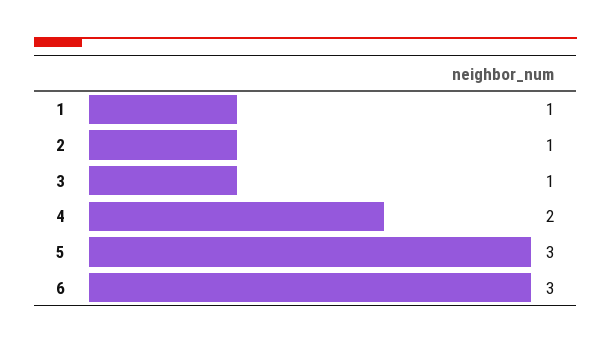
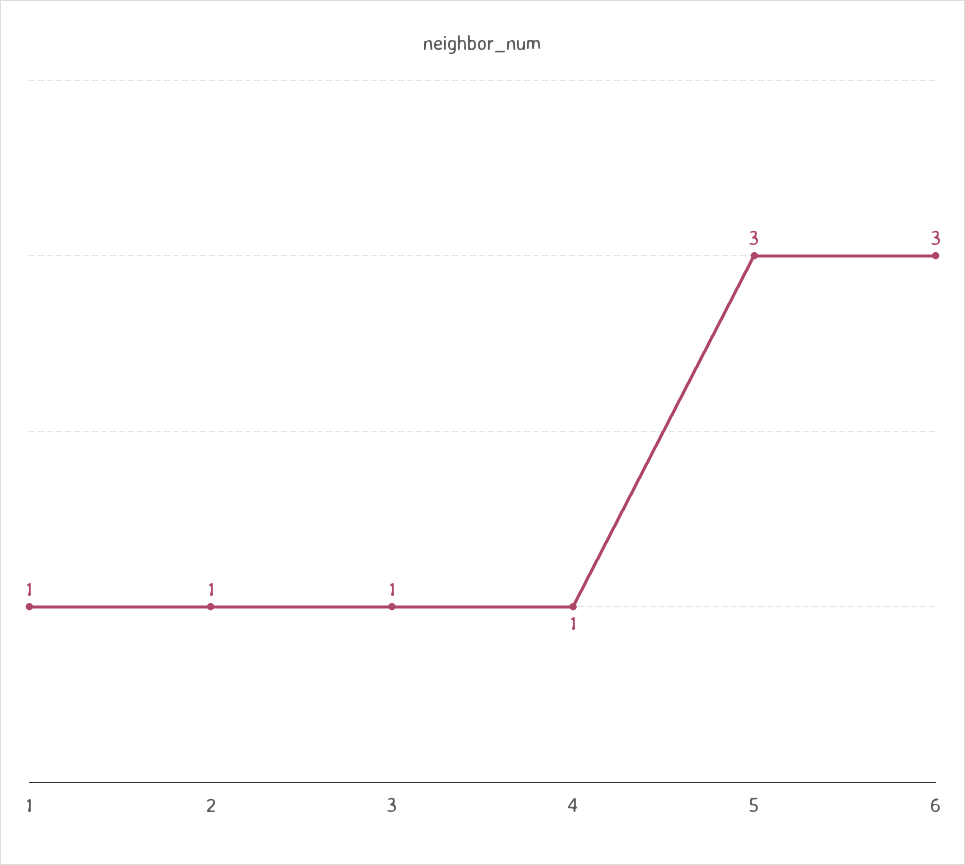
  {
    "1": 1,
    "2": 1,
    "3": 1,
-   "4": 2,
+   "4": 1,
    "5": 3,
    "6": 3
  }

